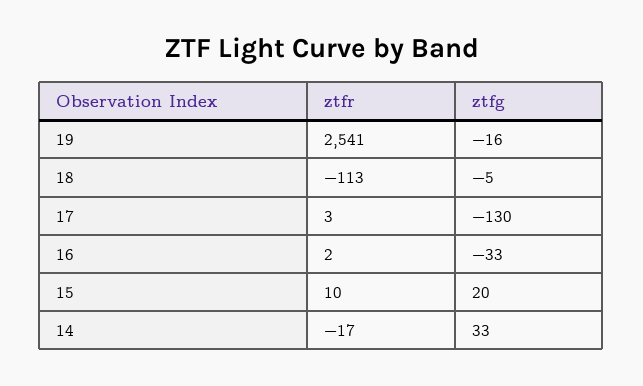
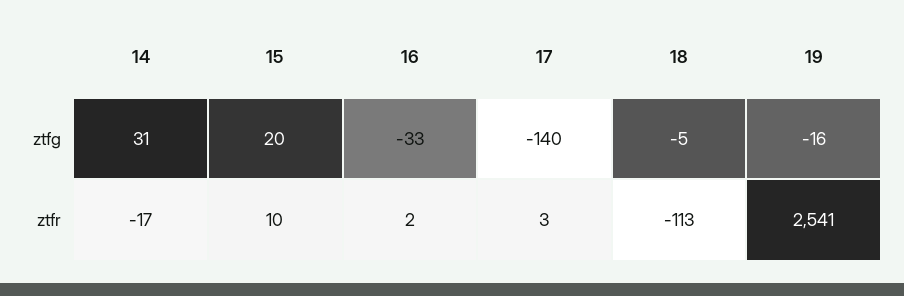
  {
    "ztfr": {
      "19": 2541,
      "18": -113,
      "17": 3,
      "16": 2,
      "15": 10,
      "14": -17
    },
    "ztfg": {
      "19": -16,
      "18": -5,
-     "17": -130,
+     "17": -140,
      "16": -33,
      "15": 20,
-     "14": 33
+     "14": 31
    }
  }

